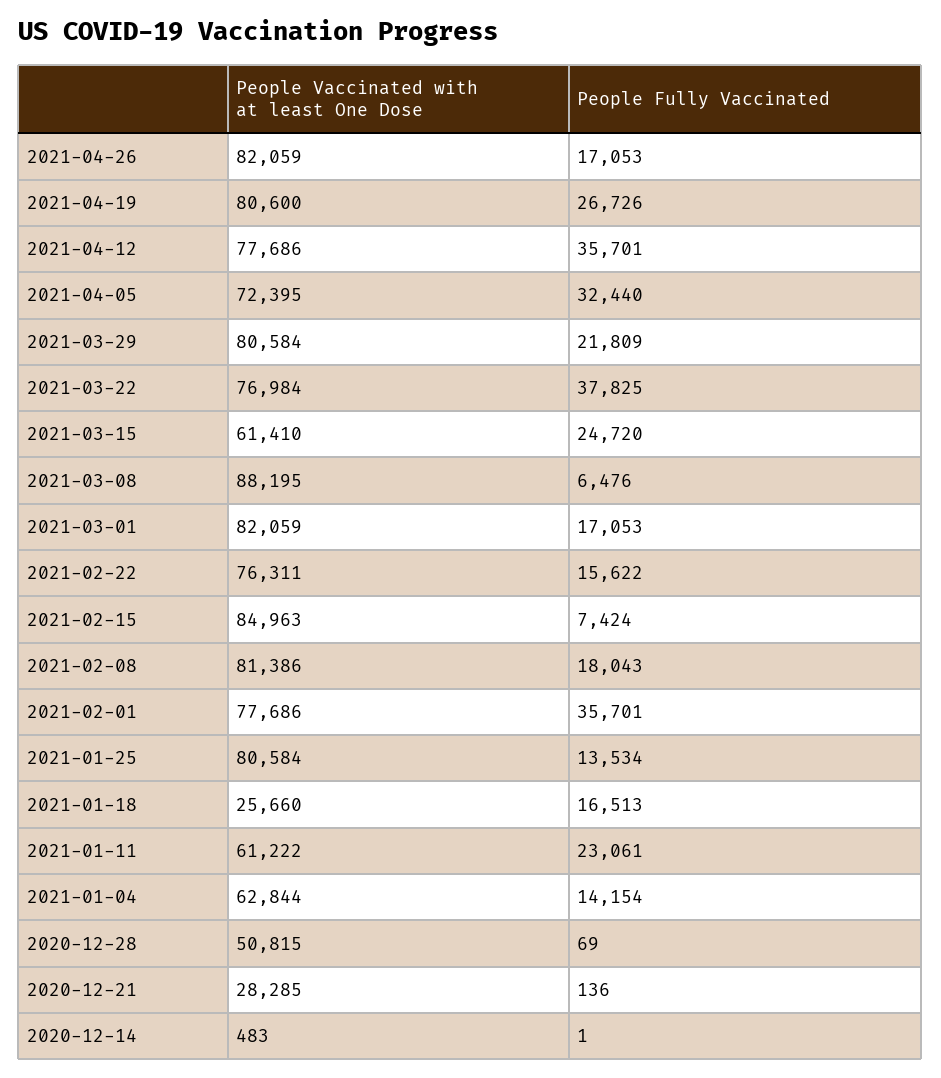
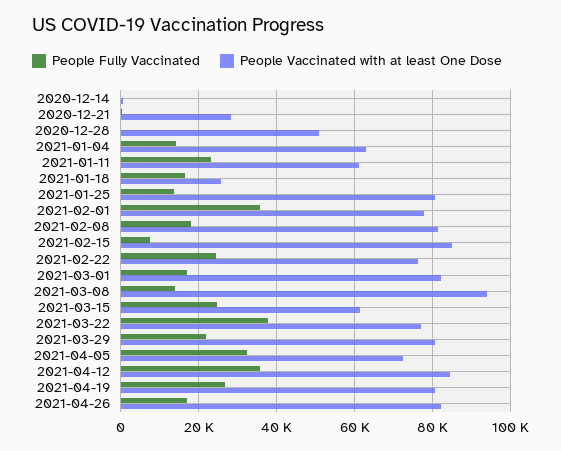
  {
    "People Vaccinated with at least One Dose": {
      "2021-04-26": 82059,
      "2021-04-19": 80600,
-     "2021-04-12": 77686,
+     "2021-04-12": 84000,
      "2021-04-05": 72395,
      "2021-03-29": 80584,
      "2021-03-22": 76984,
      "2021-03-15": 61410,
-     "2021-03-08": 88195,
+     "2021-03-08": 94000,
      "2021-03-01": 82059,
      "2021-02-22": 76311,
      "2021-02-15": 84963,
      "2021-02-08": 81386,
      "2021-02-01": 77686,
      "2021-01-25": 80584,
      "2021-01-18": 25660,
      "2021-01-11": 61222,
      "2021-01-04": 62844,
      "2020-12-28": 50815,
      "2020-12-21": 28285,
      "2020-12-14": 483
    },
    "People Fully Vaccinated": {
      "2021-04-26": 17053,
      "2021-04-19": 26726,
      "2021-04-12": 35701,
      "2021-04-05": 32440,
      "2021-03-29": 21809,
      "2021-03-22": 37825,
      "2021-03-15": 24720,
-     "2021-03-08": 6476,
+     "2021-03-08": 14000,
      "2021-03-01": 17053,
-     "2021-02-22": 15622,
+     "2021-02-22": 24000,
      "2021-02-15": 7424,
      "2021-02-08": 18043,
      "2021-02-01": 35701,
      "2021-01-25": 13534,
      "2021-01-18": 16513,
      "2021-01-11": 23061,
      "2021-01-04": 14154,
      "2020-12-28": 69,
      "2020-12-21": 136,
      "2020-12-14": 1
    }
  }

